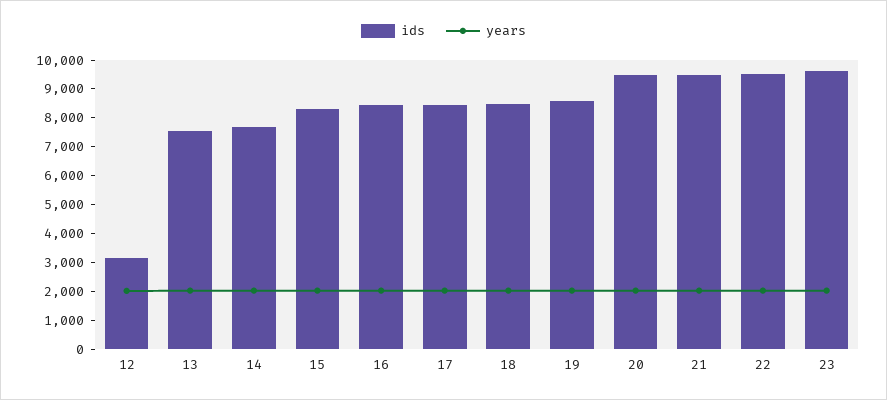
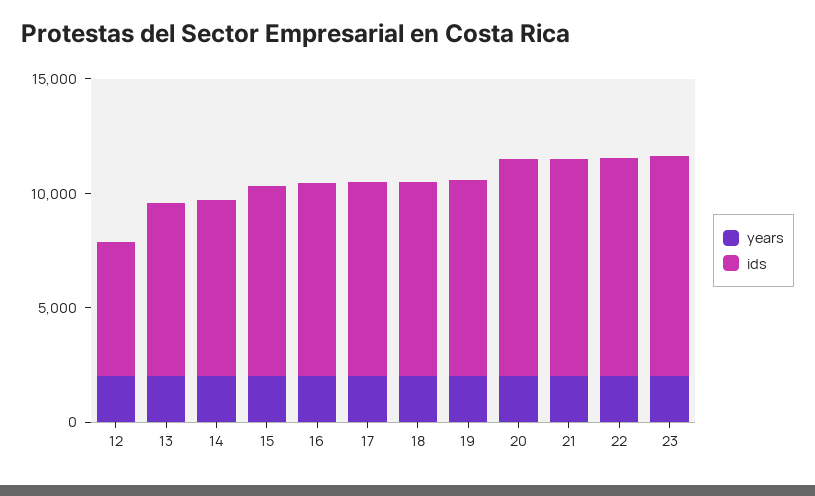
  {
    "ids": {
-     "12": 3000,
+     "12": 6000,
      "13": 7500,
      "14": 7500,
      "15": 8500,
      "16": 8500,
      "17": 8500,
      "18": 8500,
      "19": 8500,
      "20": 9500,
      "21": 9500,
      "22": 9500,
      "23": 9500
    },
    "years": {
      "12": 2000,
      "13": 2000,
      "14": 2000,
      "15": 2000,
      "16": 2000,
      "17": 2000,
      "18": 2000,
      "19": 2000,
      "20": 2000,
      "21": 2000,
      "22": 2000,
      "23": 2000
    }
  }

